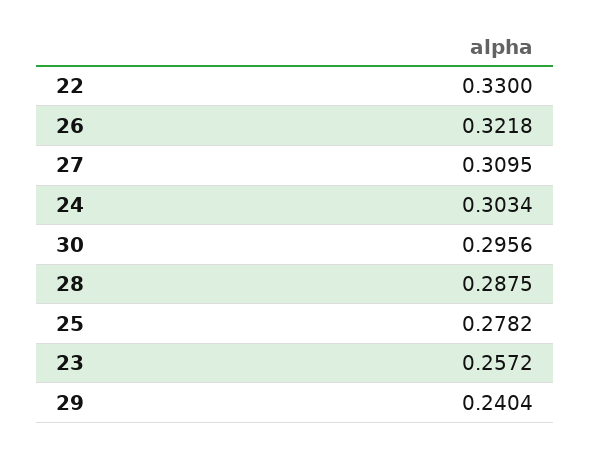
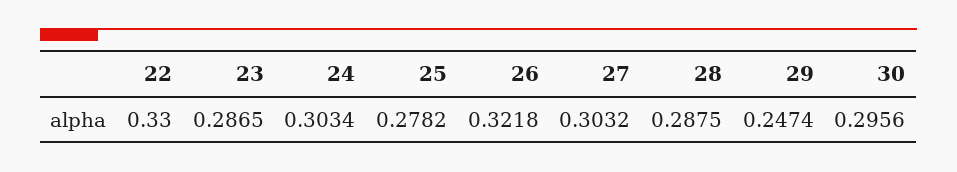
  {
    "22": 0.33,
    "26": 0.3218,
-   "27": 0.3095,
+   "27": 0.3032,
    "24": 0.3034,
    "30": 0.2956,
    "28": 0.2875,
    "25": 0.2782,
-   "23": 0.2572,
+   "23": 0.2865,
-   "29": 0.2404
+   "29": 0.2474
  }

